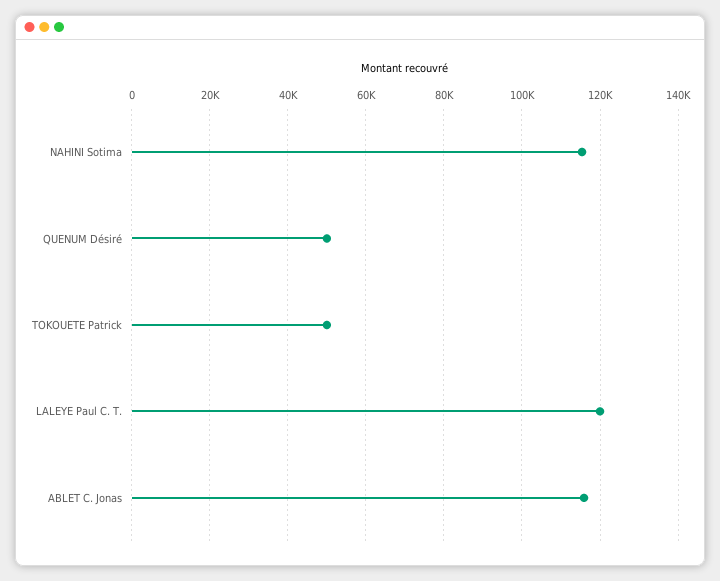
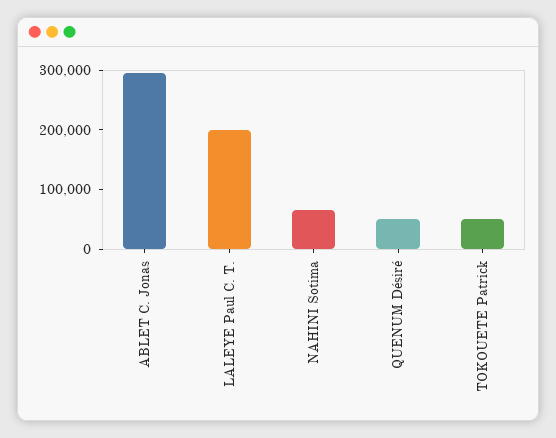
  {
-   "NAHINI Sotima": 116000,
+   "NAHINI Sotima": 60000,
    "QUENUM Désiré": 50000,
    "TOKOUETE Patrick": 50000,
-   "LALEYE Paul C. T.": 120000,
+   "LALEYE Paul C. T.": 200000,
-   "ABLET C. Jonas": 116000
+   "ABLET C. Jonas": 300000
  }

